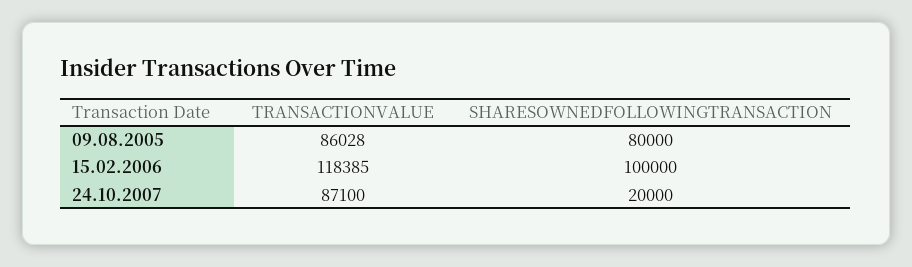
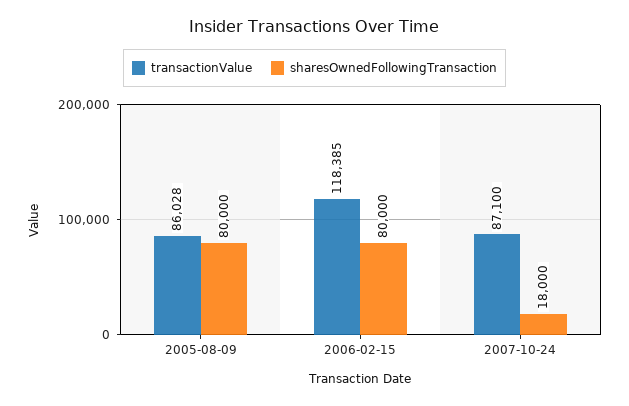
  {
    "TRANSACTIONVALUE": {
      "09.08.2005": 86028,
      "15.02.2006": 118385,
      "24.10.2007": 87100
    },
    "SHARESOWNEDFOLLOWINGTRANSACTION": {
      "09.08.2005": 80000,
-     "15.02.2006": 100000,
+     "15.02.2006": 80000,
-     "24.10.2007": 20000
+     "24.10.2007": 18000
    }
  }

